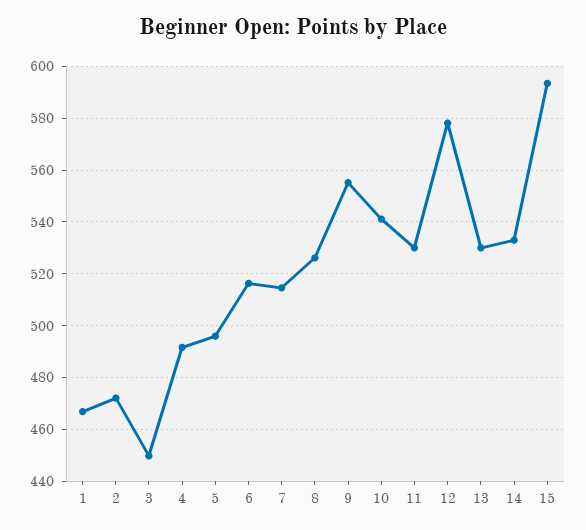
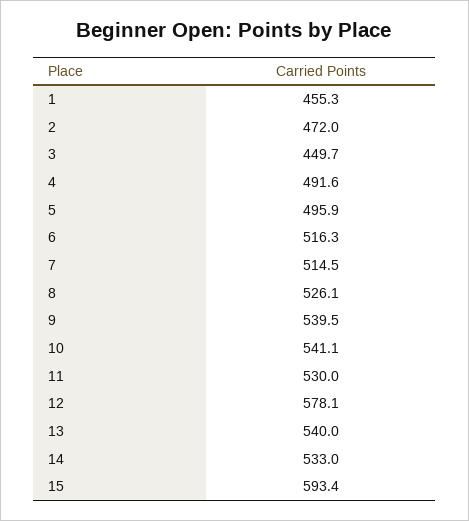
  {
-   "1": 467.5,
+   "1": 455.3,
    "2": 472,
    "3": 449.7,
    "4": 491.6,
    "5": 495.9,
    "6": 516.3,
    "7": 514.5,
    "8": 526.1,
-   "9": 555,
+   "9": 539.5,
    "10": 541.1,
    "11": 530,
    "12": 578.1,
-   "13": 530,
+   "13": 540,
    "14": 533,
    "15": 593.4
  }

